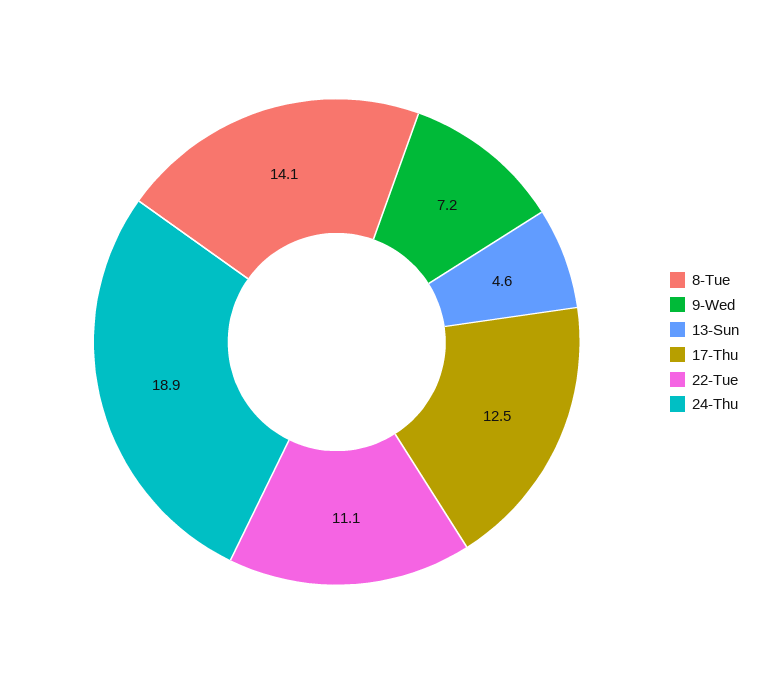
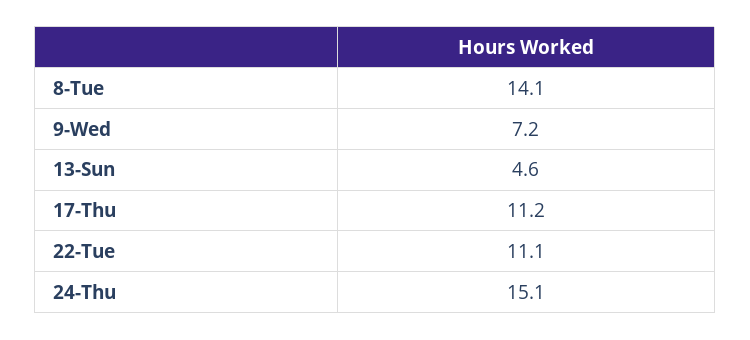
  {
    "8-Tue": 14.1,
    "9-Wed": 7.2,
    "13-Sun": 4.6,
-   "17-Thu": 12.5,
+   "17-Thu": 11.2,
    "22-Tue": 11.1,
-   "24-Thu": 18.9
+   "24-Thu": 15.1
  }

